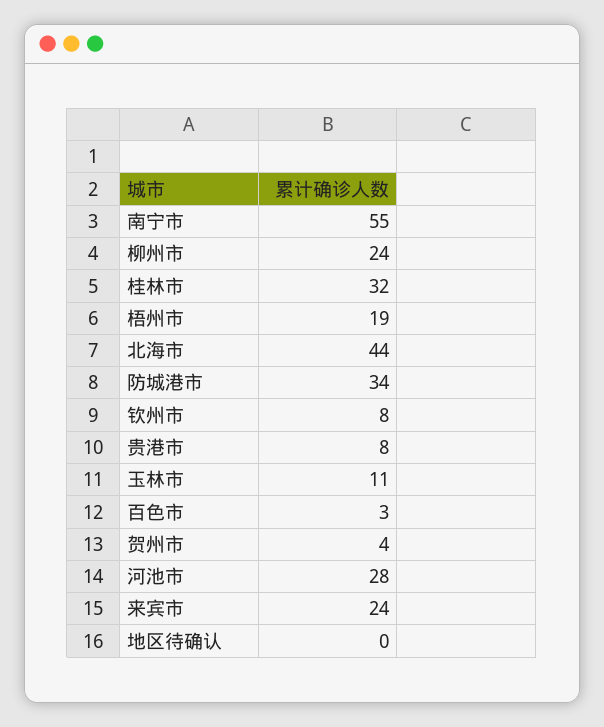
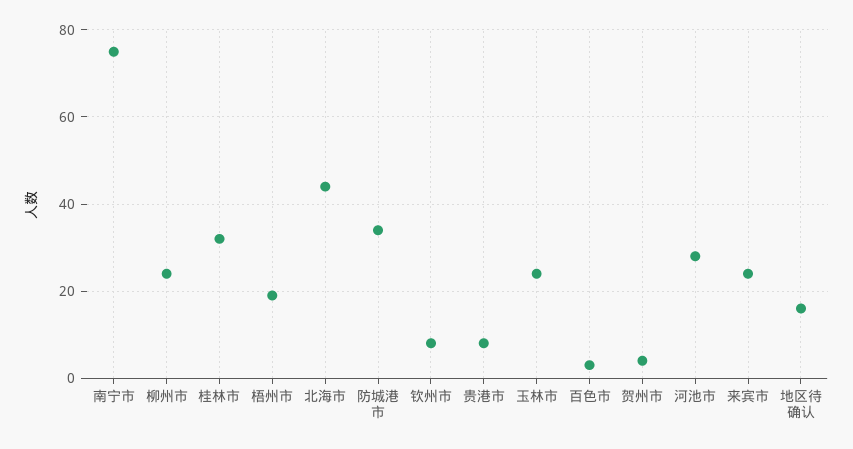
  {
-   "南宁市": 55,
+   "南宁市": 75,
    "柳州市": 24,
    "桂林市": 32,
    "梧州市": 19,
    "北海市": 44,
    "防城港市": 34,
    "钦州市": 8,
    "贵港市": 8,
-   "玉林市": 11,
+   "玉林市": 25,
    "百色市": 3,
    "贺州市": 4,
    "河池市": 28,
    "来宾市": 24,
-   "地区待确认": 0
+   "地区待确认": 15
  }

